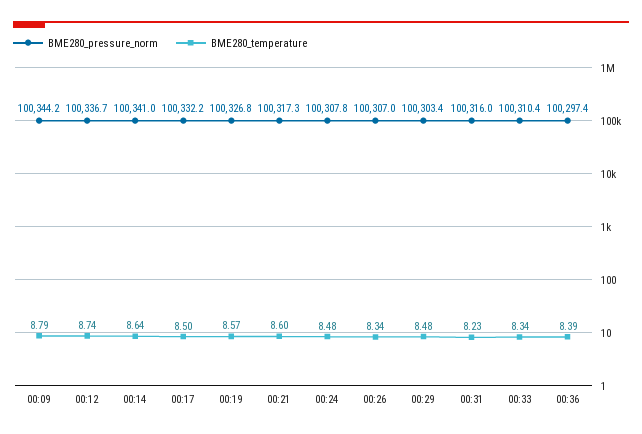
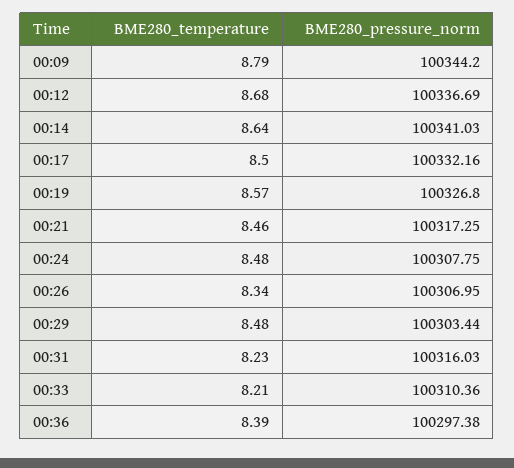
  {
    "BME280_pressure_norm": {
      "00:09": 100344.2,
      "00:12": 100336.69,
      "00:14": 100341.03,
      "00:17": 100332.16,
      "00:19": 100326.8,
      "00:21": 100317.25,
      "00:24": 100307.75,
      "00:26": 100306.95,
      "00:29": 100303.44,
      "00:31": 100316.03,
      "00:33": 100310.36,
      "00:36": 100297.38
    },
    "BME280_temperature": {
      "00:09": 8.79,
-     "00:12": 8.74,
+     "00:12": 8.68,
      "00:14": 8.64,
      "00:17": 8.5,
      "00:19": 8.57,
-     "00:21": 8.6,
+     "00:21": 8.46,
      "00:24": 8.48,
      "00:26": 8.34,
      "00:29": 8.48,
      "00:31": 8.23,
-     "00:33": 8.34,
+     "00:33": 8.21,
      "00:36": 8.39
    }
  }

